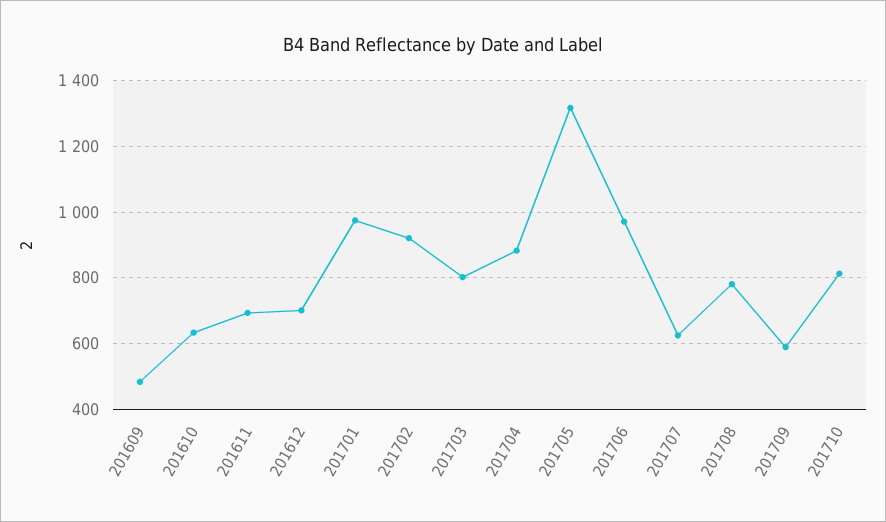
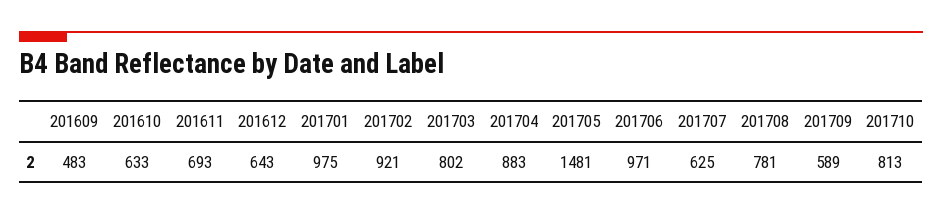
  {
    "201609": 483,
    "201610": 633,
    "201611": 693,
-   "201612": 700,
+   "201612": 643,
    "201701": 975,
    "201702": 921,
    "201703": 802,
    "201704": 883,
-   "201705": 1320,
+   "201705": 1481,
    "201706": 971,
    "201707": 625,
    "201708": 781,
    "201709": 589,
    "201710": 813
  }

